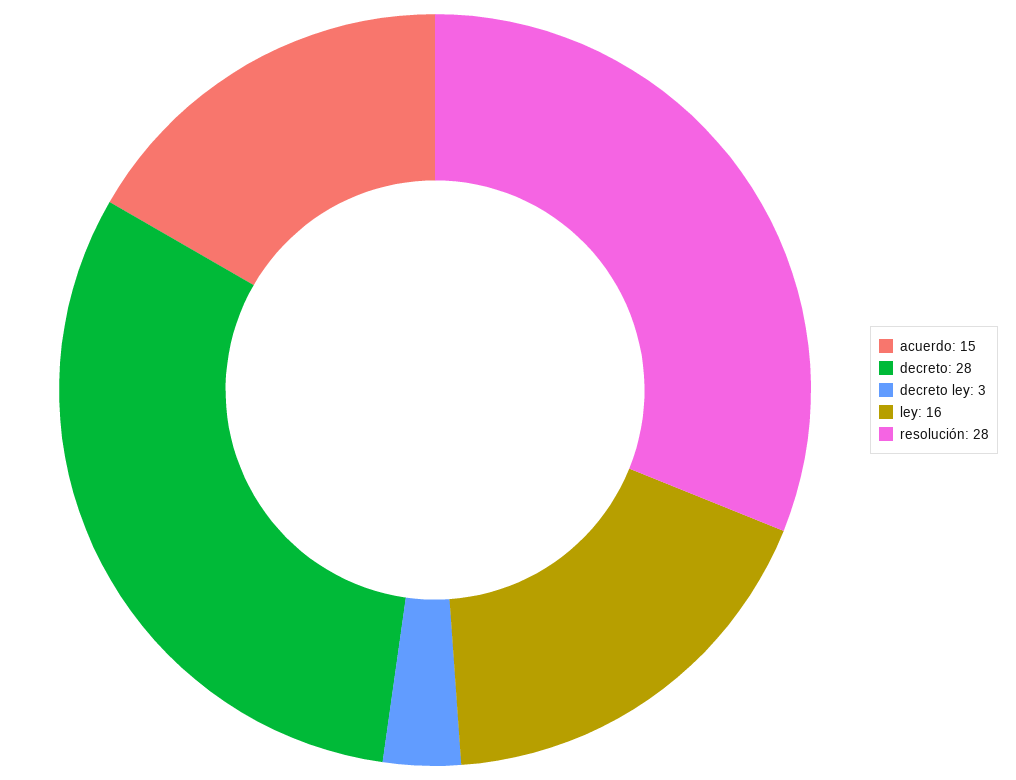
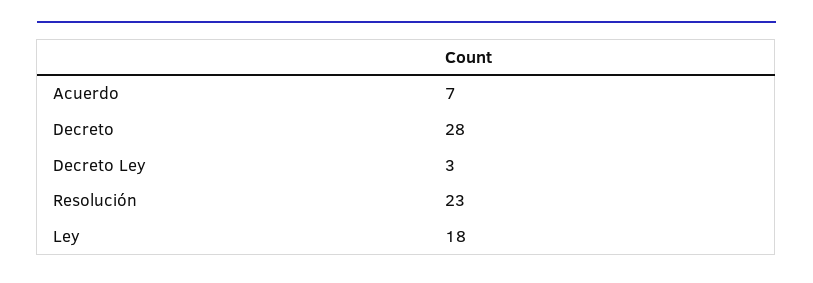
  {
-   "acuerdo": 15,
+   "acuerdo": 7,
    "decreto": 28,
    "decreto ley": 3,
-   "ley": 16,
+   "ley": 18,
-   "resolución": 28
+   "resolución": 23
  }

